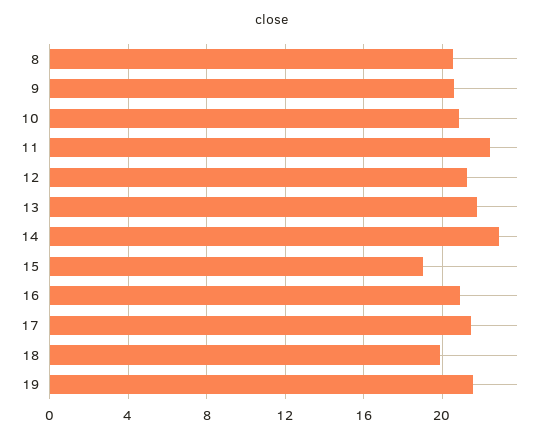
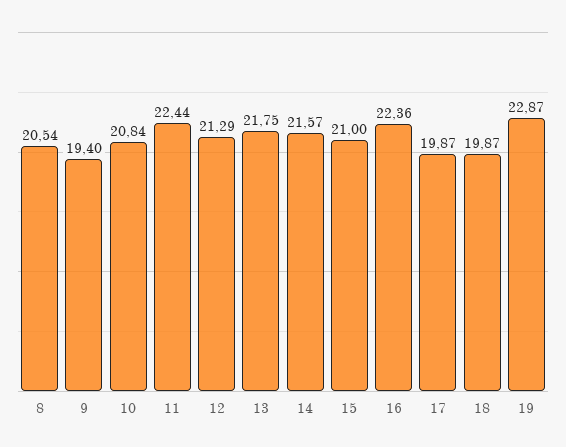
  {
    "8": 20.54,
-   "9": 20.5,
+   "9": 19.4,
    "10": 20.84,
    "11": 22.44,
    "12": 21.29,
    "13": 21.75,
-   "14": 23,
+   "14": 21.57,
-   "15": 19,
+   "15": 21,
-   "16": 21,
+   "16": 22.36,
-   "17": 21.5,
+   "17": 19.87,
    "18": 19.87,
-   "19": 21.5
+   "19": 22.87
  }

